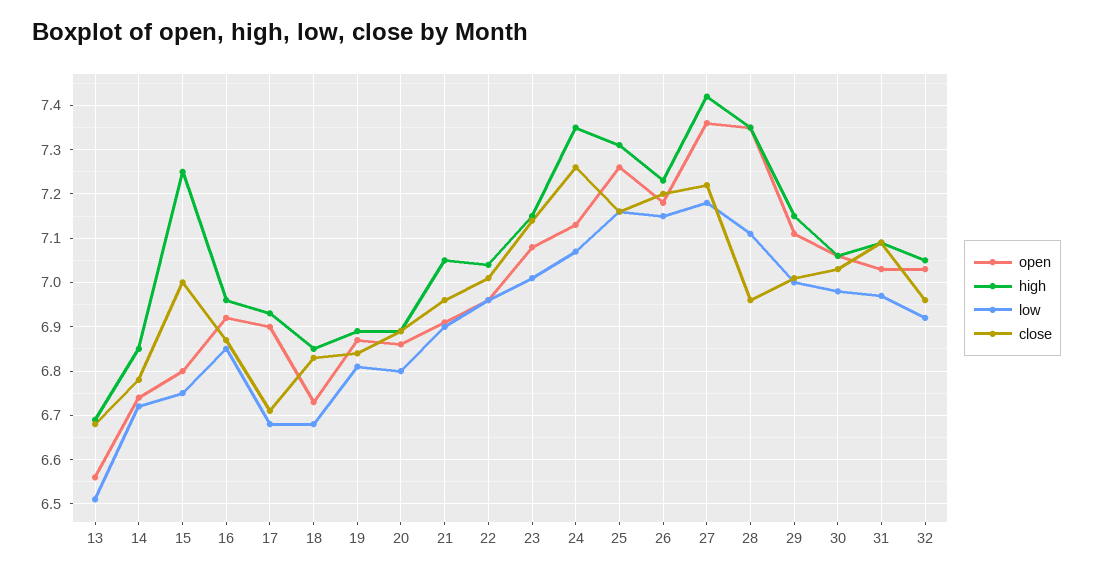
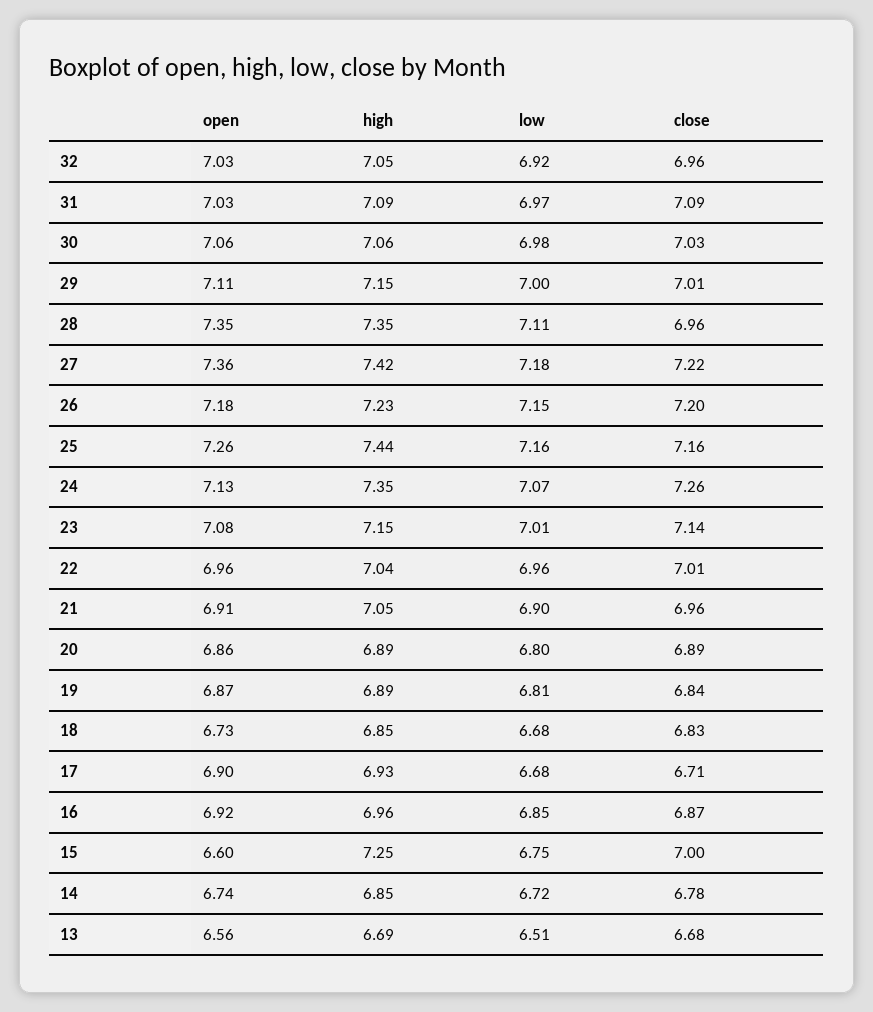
  {
    "open": {
      "13": 6.56,
      "14": 6.74,
-     "15": 6.8,
+     "15": 6.6,
      "16": 6.92,
      "17": 6.9,
      "18": 6.73,
      "19": 6.87,
      "20": 6.86,
      "21": 6.91,
      "22": 6.96,
      "23": 7.08,
      "24": 7.13,
      "25": 7.26,
      "26": 7.18,
      "27": 7.36,
      "28": 7.35,
      "29": 7.11,
      "30": 7.06,
      "31": 7.03,
      "32": 7.03
    },
    "high": {
      "13": 6.69,
      "14": 6.85,
      "15": 7.25,
      "16": 6.96,
      "17": 6.93,
      "18": 6.85,
      "19": 6.89,
      "20": 6.89,
      "21": 7.05,
      "22": 7.04,
      "23": 7.15,
      "24": 7.35,
-     "25": 7.3,
+     "25": 7.44,
      "26": 7.23,
      "27": 7.42,
      "28": 7.35,
      "29": 7.15,
      "30": 7.06,
      "31": 7.09,
      "32": 7.05
    },
    "low": {
      "13": 6.51,
      "14": 6.72,
      "15": 6.75,
      "16": 6.85,
      "17": 6.68,
      "18": 6.68,
      "19": 6.81,
      "20": 6.8,
      "21": 6.9,
      "22": 6.96,
      "23": 7.01,
      "24": 7.07,
      "25": 7.16,
      "26": 7.15,
      "27": 7.18,
      "28": 7.11,
      "29": 7,
      "30": 6.98,
      "31": 6.97,
      "32": 6.92
    },
    "close": {
      "13": 6.68,
      "14": 6.78,
      "15": 7,
      "16": 6.87,
      "17": 6.71,
      "18": 6.83,
      "19": 6.84,
      "20": 6.89,
      "21": 6.96,
      "22": 7.01,
      "23": 7.14,
      "24": 7.26,
      "25": 7.16,
      "26": 7.2,
      "27": 7.22,
      "28": 6.96,
      "29": 7.01,
      "30": 7.03,
      "31": 7.09,
      "32": 6.96
    }
  }

